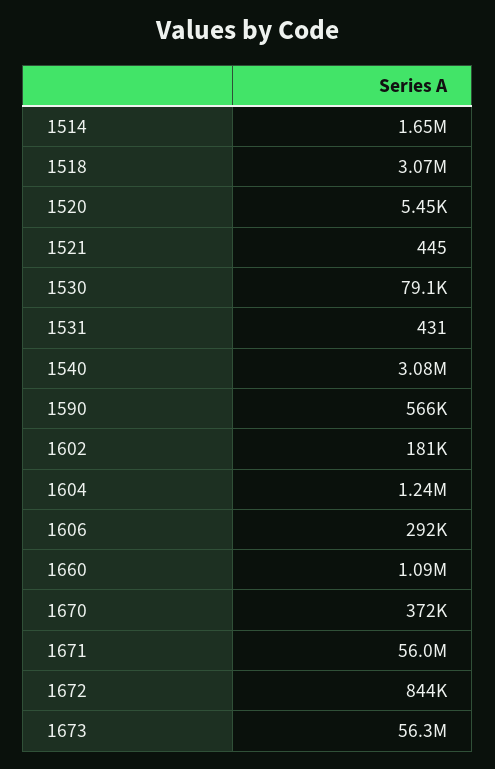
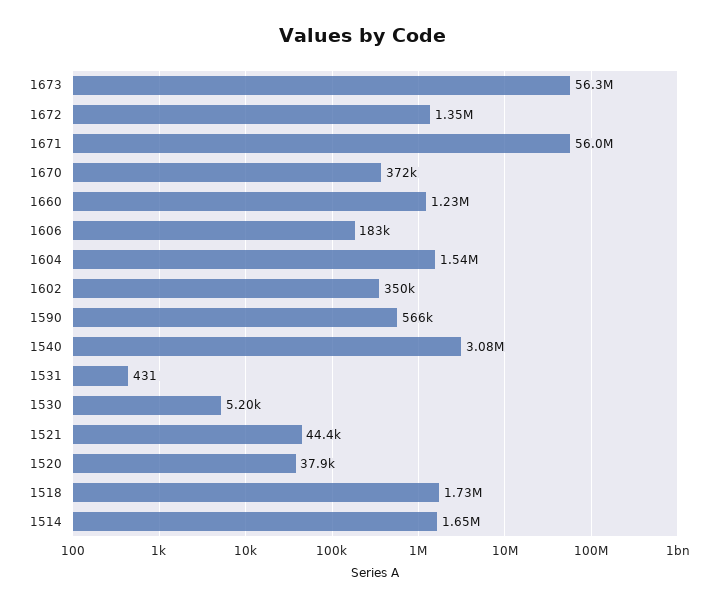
  {
    "1514": 1650000,
-   "1518": 3070000,
+   "1518": 1730000,
-   "1520": 5450,
+   "1520": 37900,
-   "1521": 445,
+   "1521": 44400,
-   "1530": 79100,
+   "1530": 5200,
    "1531": 431,
    "1540": 3080000,
    "1590": 566000,
-   "1602": 181000,
+   "1602": 350000,
-   "1604": 1240000,
+   "1604": 1540000,
-   "1606": 292000,
+   "1606": 183000,
-   "1660": 1090000,
+   "1660": 1230000,
    "1670": 372000,
    "1671": 56000000,
-   "1672": 844000,
+   "1672": 1350000,
    "1673": 56300000
  }

